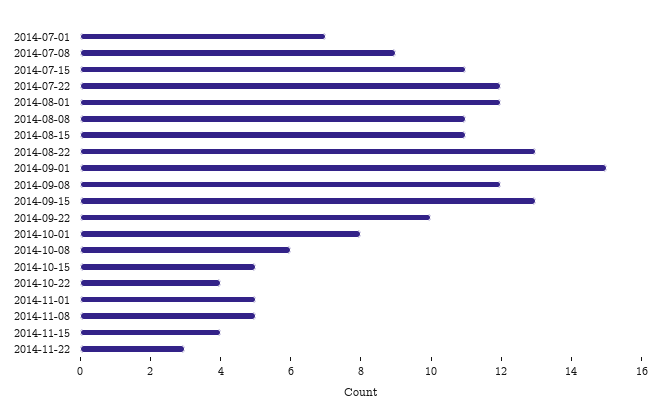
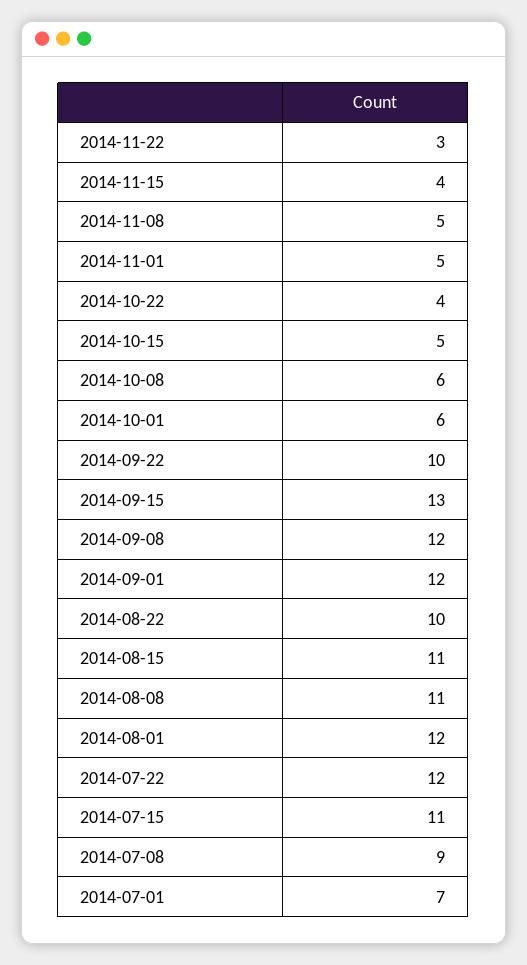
  {
    "2014-07-01": 7,
    "2014-07-08": 9,
    "2014-07-15": 11,
    "2014-07-22": 12,
    "2014-08-01": 12,
    "2014-08-08": 11,
    "2014-08-15": 11,
-   "2014-08-22": 13,
+   "2014-08-22": 10,
-   "2014-09-01": 15,
+   "2014-09-01": 12,
    "2014-09-08": 12,
    "2014-09-15": 13,
    "2014-09-22": 10,
-   "2014-10-01": 8,
+   "2014-10-01": 6,
    "2014-10-08": 6,
    "2014-10-15": 5,
    "2014-10-22": 4,
    "2014-11-01": 5,
    "2014-11-08": 5,
    "2014-11-15": 4,
    "2014-11-22": 3
  }

